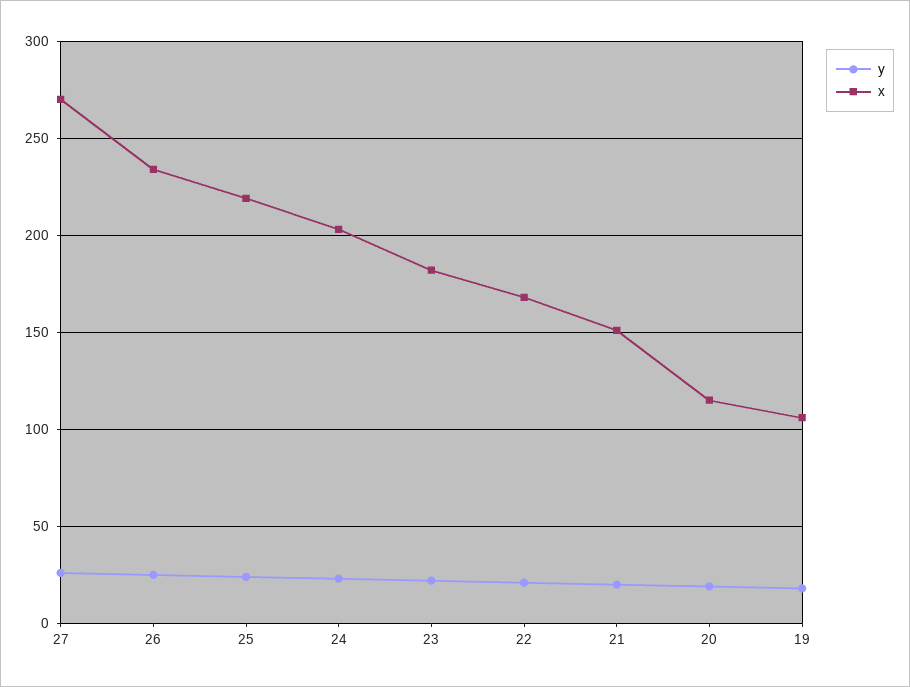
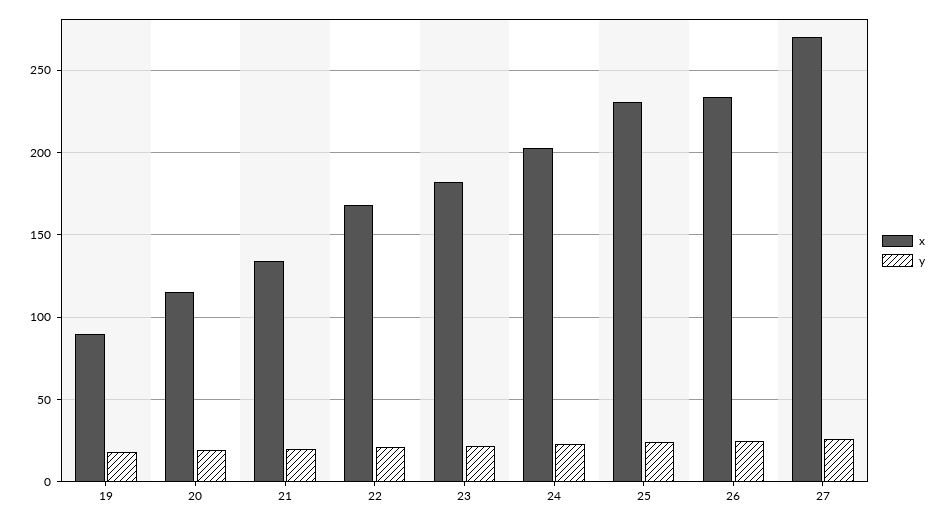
  {
    "y": {
      "27": 25,
      "26": 25,
      "25": 25,
      "24": 25,
      "23": 20,
      "22": 20,
      "21": 20,
      "20": 20,
      "19": 20
    },
    "x": {
      "27": 270,
      "26": 235,
-     "25": 220,
+     "25": 230,
      "24": 205,
      "23": 180,
      "22": 170,
-     "21": 150,
+     "21": 135,
      "20": 115,
-     "19": 105
+     "19": 90
    }
  }

